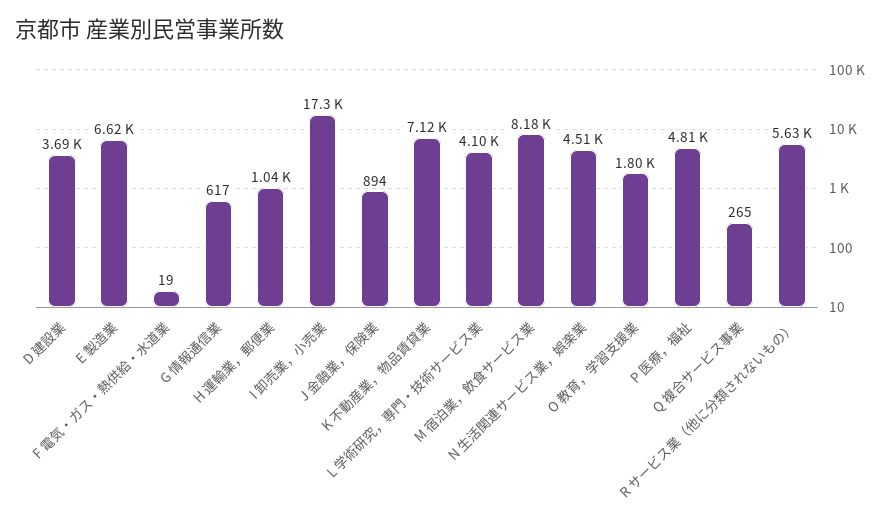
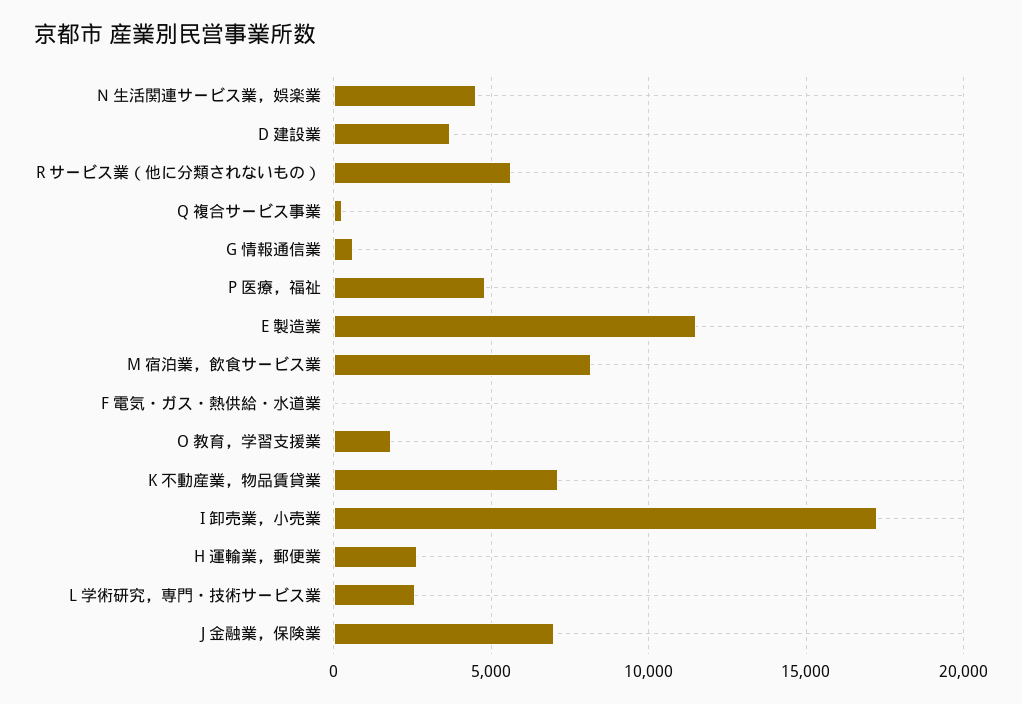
  {
    "D 建設業": 3690,
-   "E 製造業": 6620,
+   "E 製造業": 11500,
    "F 電気・ガス・熱供給・水道業": 19,
    "G 情報通信業": 617,
-   "H 運輸業，郵便業": 1040,
+   "H 運輸業，郵便業": 2500,
    "I 卸売業，小売業": 17300,
-   "J 金融業，保険業": 894,
+   "J 金融業，保険業": 7000,
    "K 不動産業，物品賃貸業": 7120,
-   "L 学術研究，専門・技術サービス業": 4100,
+   "L 学術研究，専門・技術サービス業": 2500,
    "M 宿泊業，飲食サービス業": 8180,
    "N 生活関連サービス業，娯楽業": 4510,
    "O 教育，学習支援業": 1800,
    "P 医療，福祉": 4810,
    "Q 複合サービス事業": 265,
    "R サービス業（他に分類されないもの）": 5630
  }

